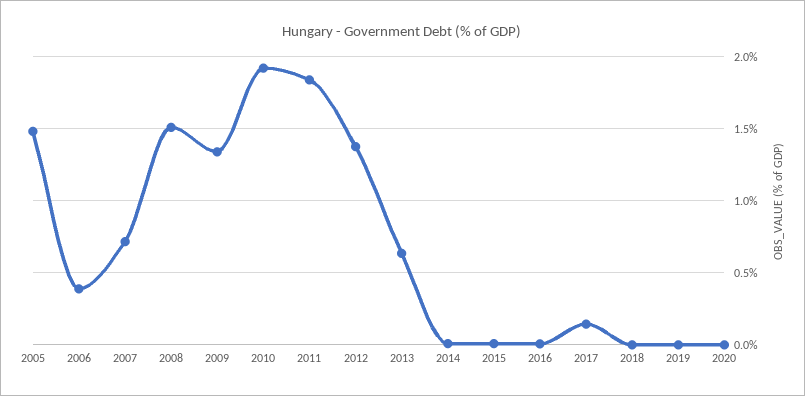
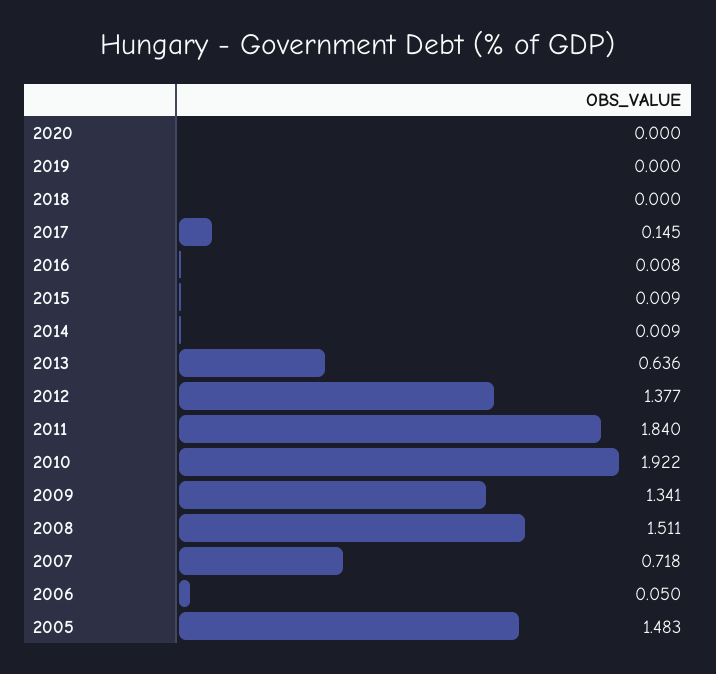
  {
    "2005": 1.483,
-   "2006": 0.4,
+   "2006": 0.05,
    "2007": 0.718,
    "2008": 1.511,
    "2009": 1.341,
    "2010": 1.922,
    "2011": 1.84,
    "2012": 1.377,
    "2013": 0.636,
    "2014": 0.009,
    "2015": 0.009,
    "2016": 0.008,
    "2017": 0.145,
    "2018": 0,
    "2019": 0,
    "2020": 0
  }

